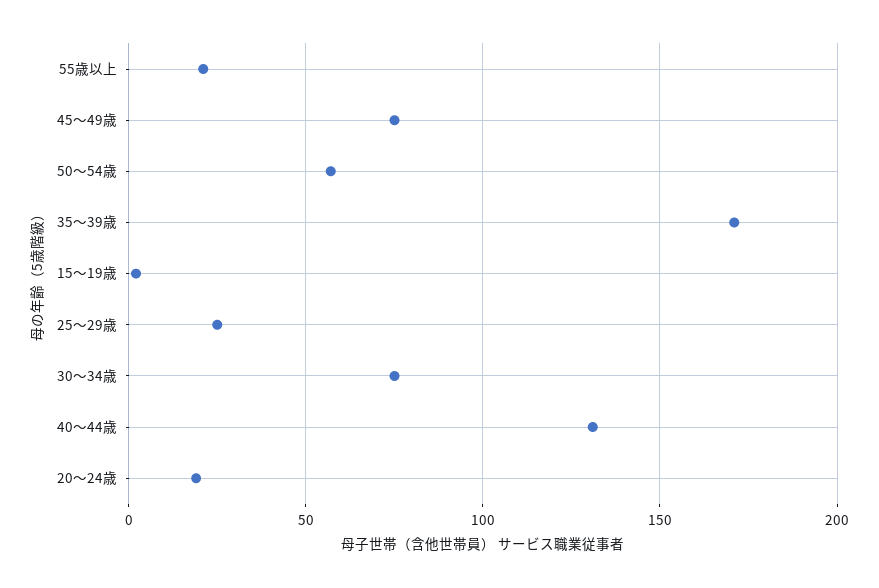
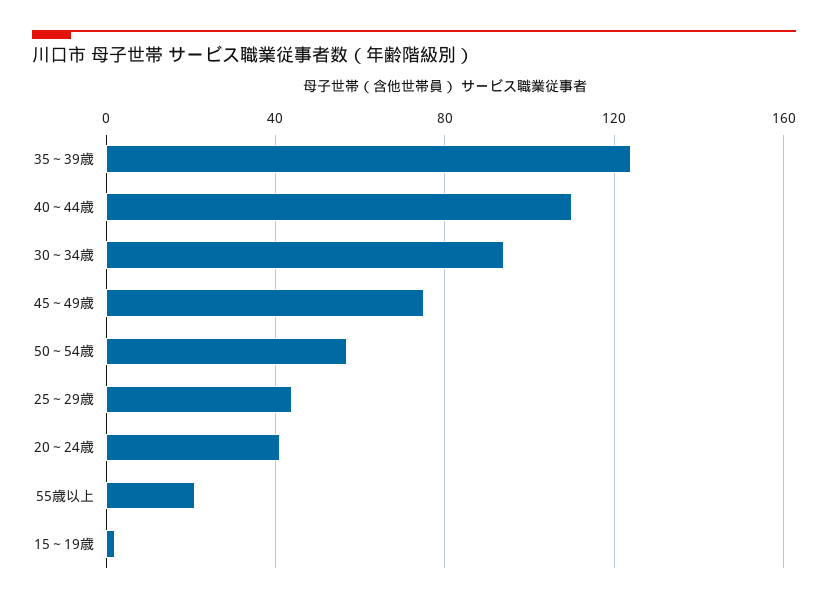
  {
    "55歳以上": 20,
    "45～49歳": 75,
    "50～54歳": 55,
-   "35～39歳": 170,
+   "35～39歳": 125,
    "15～19歳": 0,
-   "25～29歳": 25,
+   "25～29歳": 45,
-   "30～34歳": 75,
+   "30～34歳": 95,
-   "40～44歳": 130,
+   "40～44歳": 110,
-   "20～24歳": 20
+   "20～24歳": 40
  }

